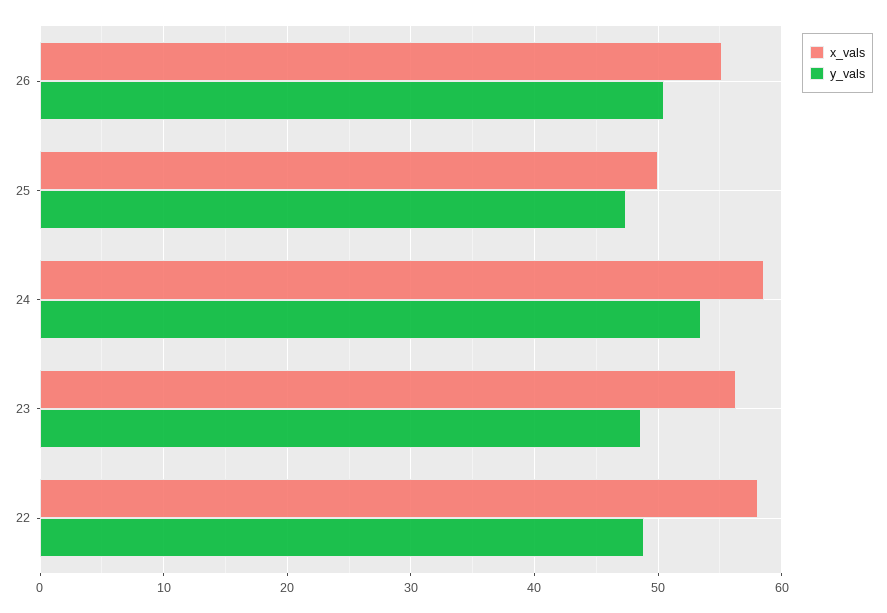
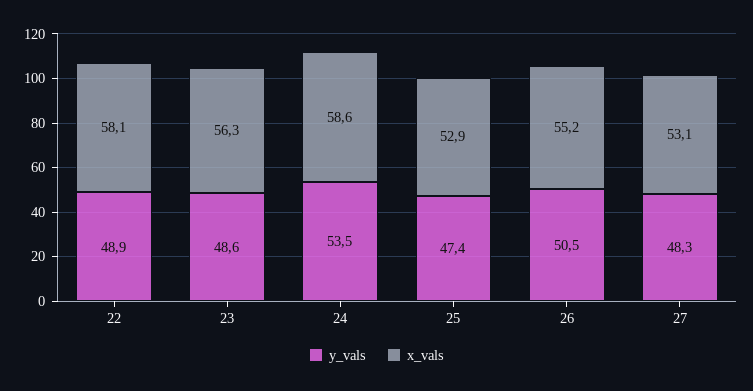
  {
    "x_vals": {
      "26": 55.2,
-     "25": 50,
+     "25": 52.9,
      "24": 58.6,
      "23": 56.3,
-     "22": 58.1
+     "22": 58.1,
+     "27": 53.1
    },
    "y_vals": {
      "26": 50.5,
      "25": 47.4,
      "24": 53.5,
      "23": 48.6,
-     "22": 48.9
+     "22": 48.9,
+     "27": 48.3
    }
  }

